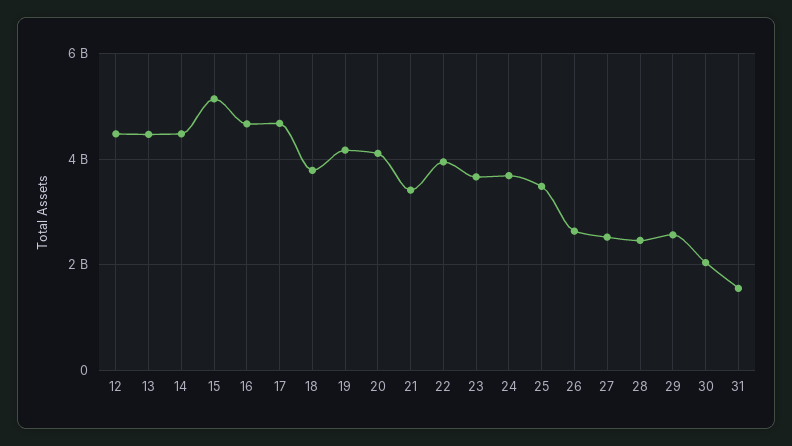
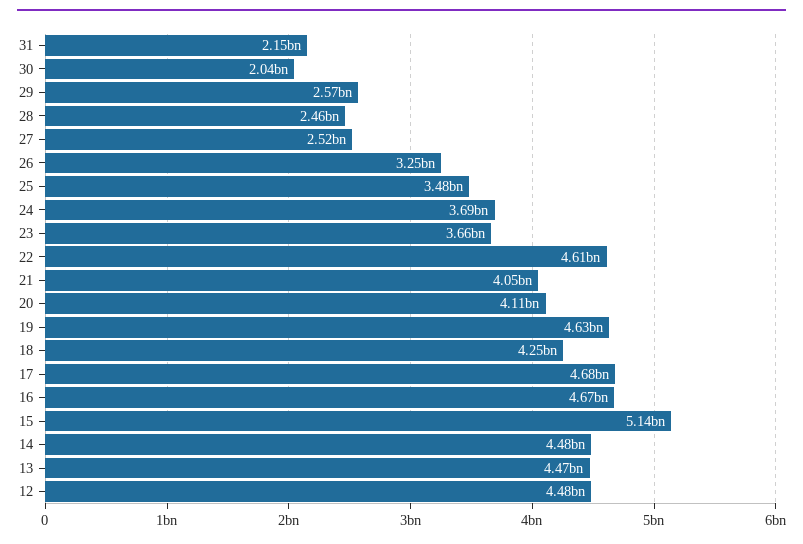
  {
    "12": 4480000000,
    "13": 4470000000,
    "14": 4480000000,
    "15": 5140000000,
    "16": 4670000000,
    "17": 4680000000,
-   "18": 3800000000,
+   "18": 4250000000,
-   "19": 4200000000,
+   "19": 4630000000,
    "20": 4110000000,
-   "21": 3400000000,
+   "21": 4050000000,
-   "22": 4000000000,
+   "22": 4610000000,
    "23": 3660000000,
    "24": 3690000000,
    "25": 3480000000,
-   "26": 2600000000,
+   "26": 3250000000,
    "27": 2520000000,
    "28": 2460000000,
    "29": 2570000000,
    "30": 2040000000,
-   "31": 1600000000
+   "31": 2150000000
  }

